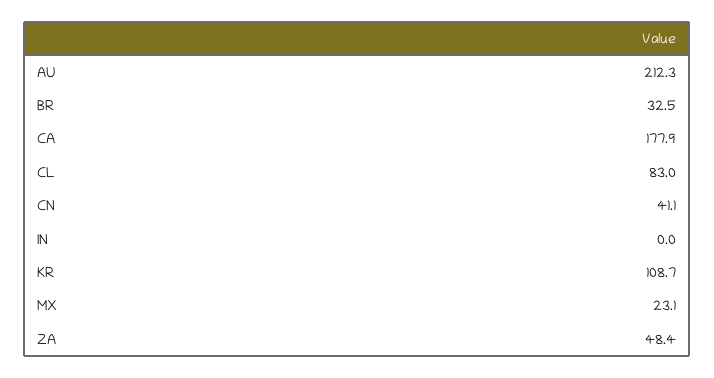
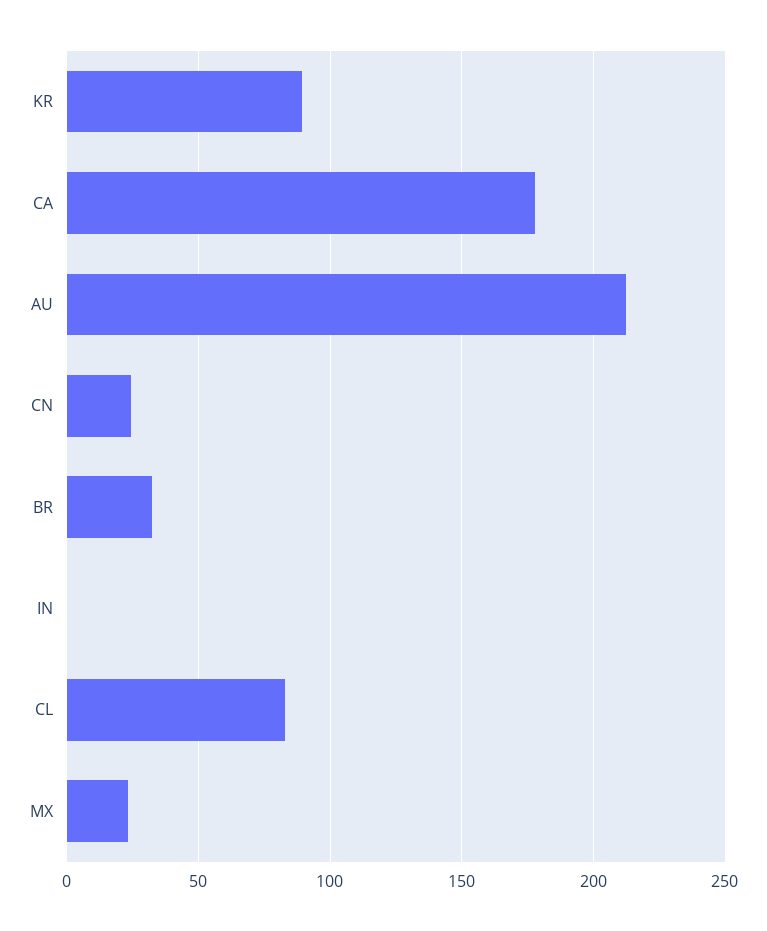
  {
    "AU": 212.3,
    "BR": 32.5,
    "CA": 177.9,
    "CL": 83,
-   "CN": 41.1,
+   "CN": 25,
    "IN": 0,
-   "KR": 108.7,
+   "KR": 90,
-   "MX": 23.1,
+   "MX": 23.1
-   "ZA": 48.4
  }

